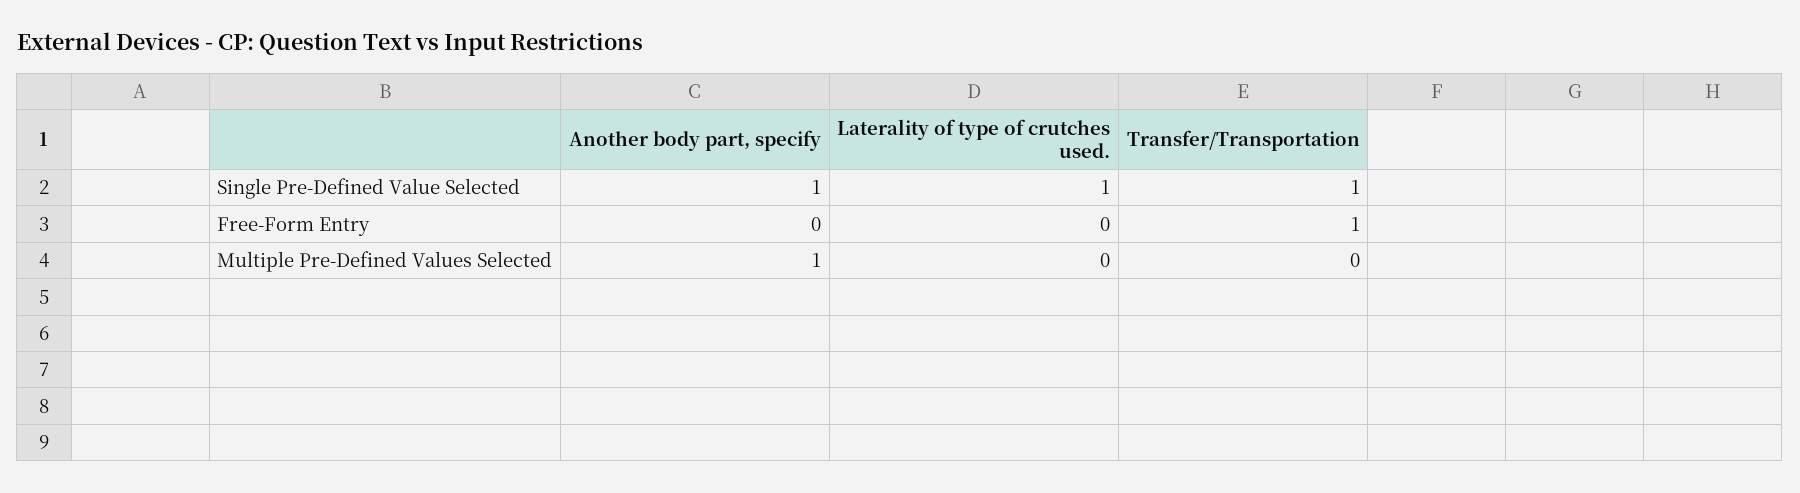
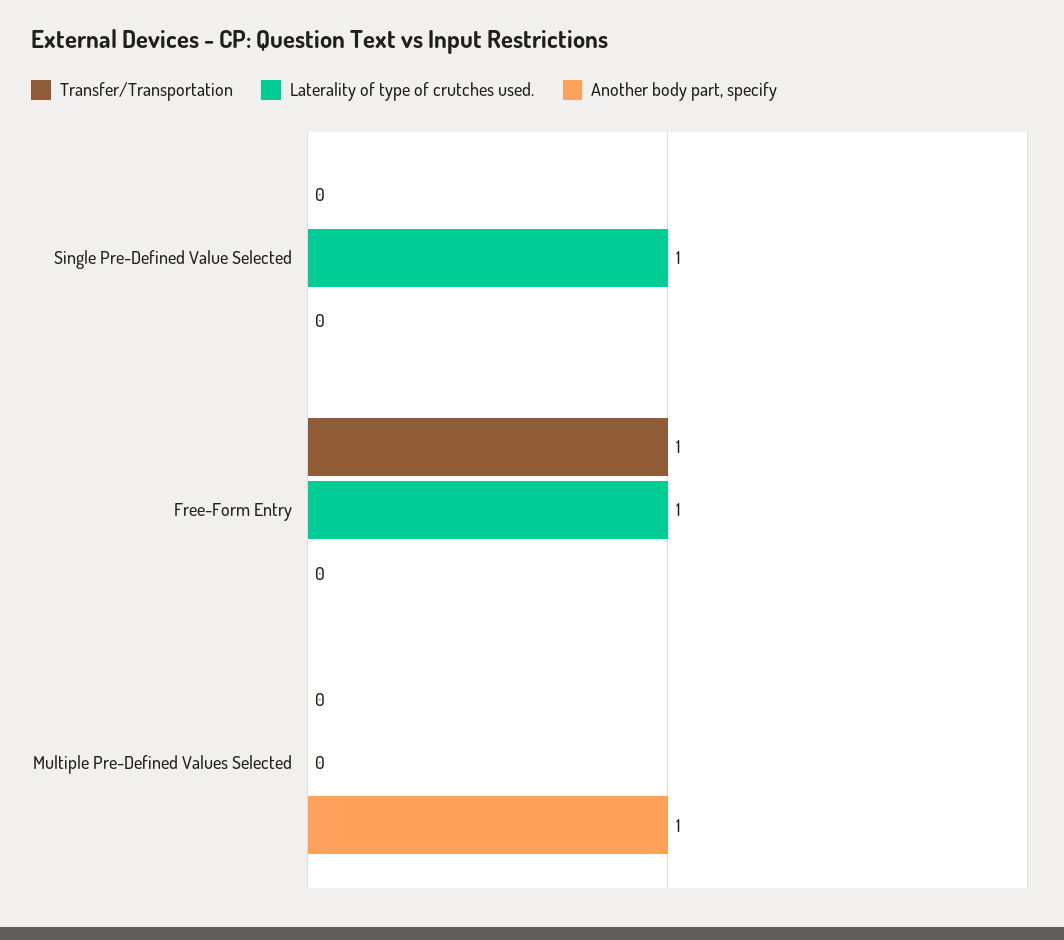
  {
    "Another body part, specify": {
-     "Single Pre-Defined Value Selected": 1,
+     "Single Pre-Defined Value Selected": 0,
      "Free-Form Entry": 0,
      "Multiple Pre-Defined Values Selected": 1
    },
    "Laterality of type of crutches used.": {
      "Single Pre-Defined Value Selected": 1,
-     "Free-Form Entry": 0,
+     "Free-Form Entry": 1,
      "Multiple Pre-Defined Values Selected": 0
    },
    "Transfer/Transportation": {
-     "Single Pre-Defined Value Selected": 1,
+     "Single Pre-Defined Value Selected": 0,
      "Free-Form Entry": 1,
      "Multiple Pre-Defined Values Selected": 0
    }
  }

